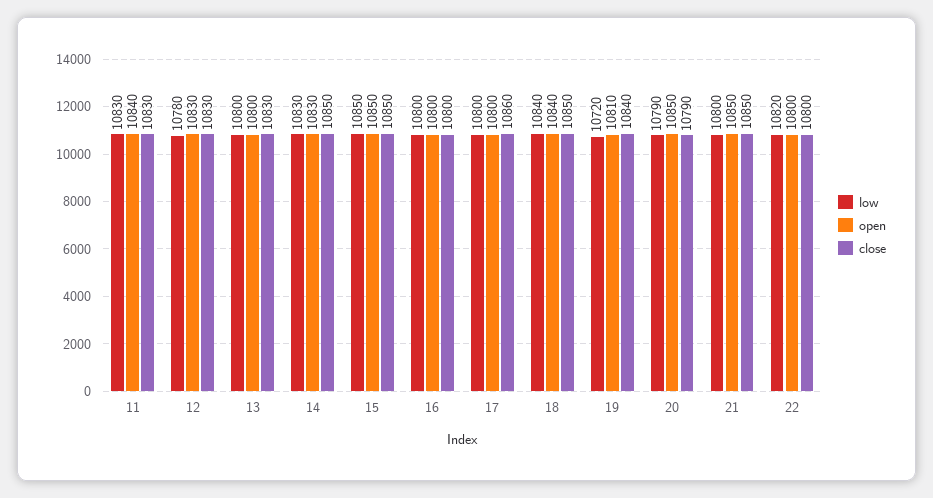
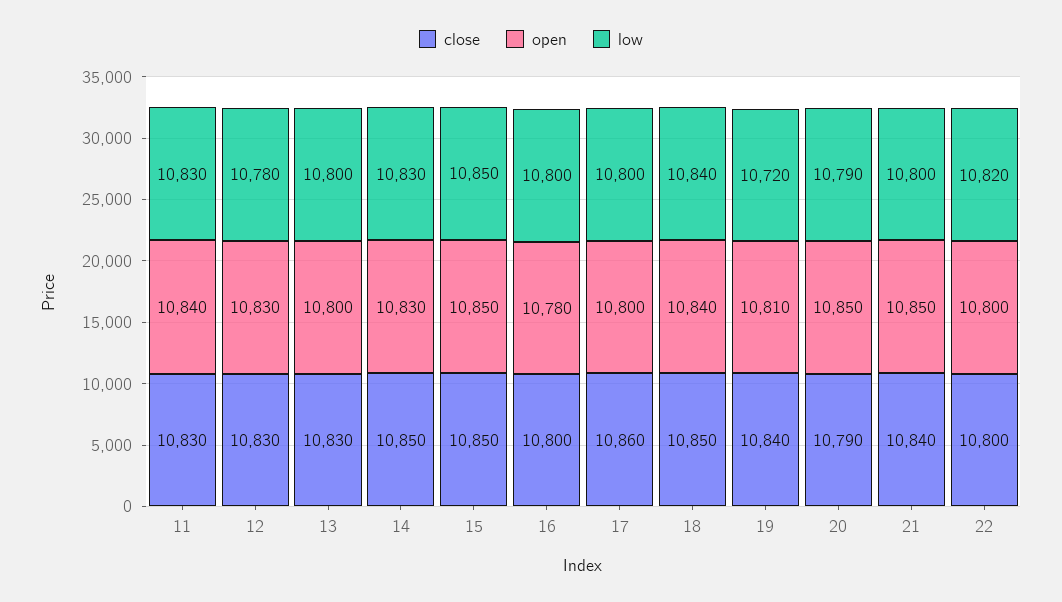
  {
    "low": {
      "11": 10830,
      "12": 10780,
      "13": 10800,
      "14": 10830,
      "15": 10850,
      "16": 10800,
      "17": 10800,
      "18": 10840,
      "19": 10720,
      "20": 10790,
      "21": 10800,
      "22": 10820
    },
    "open": {
      "11": 10840,
      "12": 10830,
      "13": 10800,
      "14": 10830,
      "15": 10850,
-     "16": 10800,
+     "16": 10780,
      "17": 10800,
      "18": 10840,
      "19": 10810,
      "20": 10850,
      "21": 10850,
      "22": 10800
    },
    "close": {
      "11": 10830,
      "12": 10830,
      "13": 10830,
      "14": 10850,
      "15": 10850,
      "16": 10800,
      "17": 10860,
      "18": 10850,
      "19": 10840,
      "20": 10790,
-     "21": 10850,
+     "21": 10840,
      "22": 10800
    }
  }

